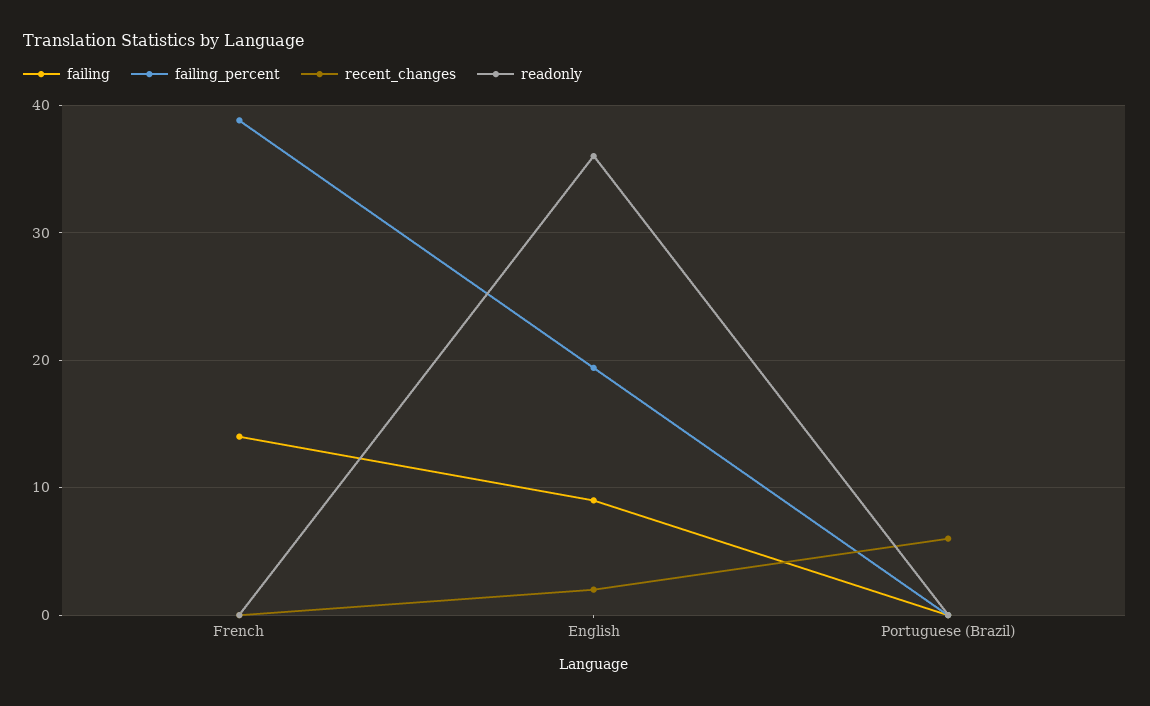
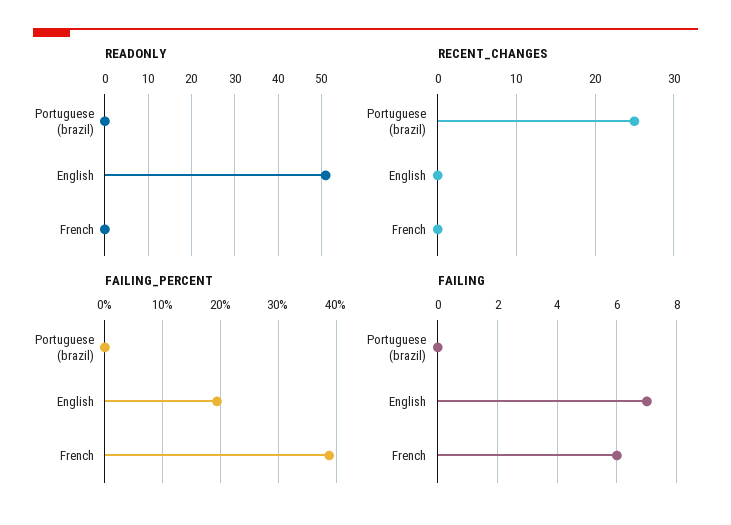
  {
    "failing": {
-     "French": 14,
+     "French": 6,
-     "English": 9,
+     "English": 7,
      "Portuguese (Brazil)": 0
    },
    "failing_percent": {
      "French": 39,
      "English": 19,
      "Portuguese (Brazil)": 0
    },
    "recent_changes": {
      "French": 0,
-     "English": 2,
+     "English": 0,
-     "Portuguese (Brazil)": 6
+     "Portuguese (Brazil)": 25
    },
    "readonly": {
      "French": 0,
-     "English": 36,
+     "English": 50,
      "Portuguese (Brazil)": 0
    }
  }

